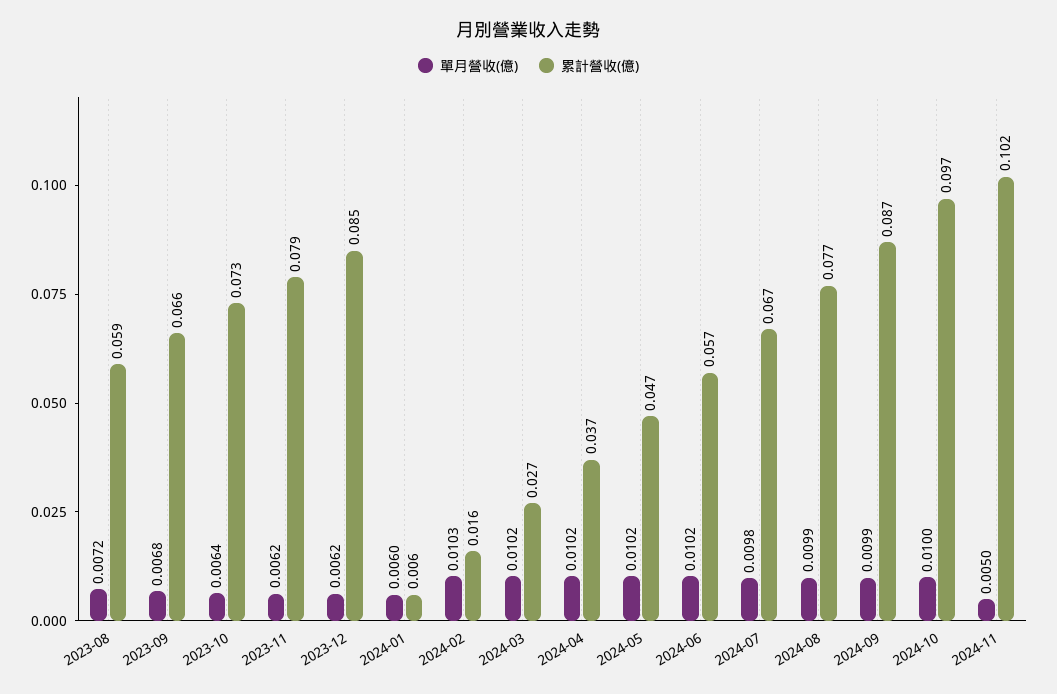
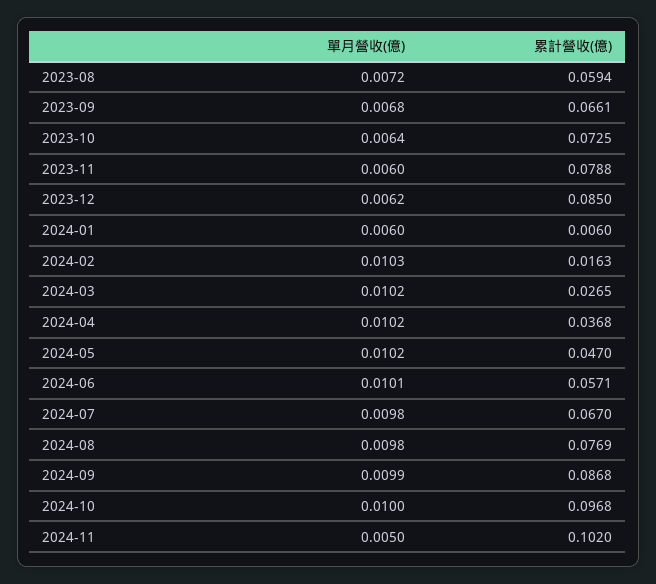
  {
    "單月營收(億)": {
      "2023-08": 0.0072,
      "2023-09": 0.0068,
      "2023-10": 0.0064,
-     "2023-11": 0.0062,
+     "2023-11": 0.006,
      "2023-12": 0.0062,
      "2024-01": 0.006,
      "2024-02": 0.0103,
      "2024-03": 0.0102,
      "2024-04": 0.0102,
      "2024-05": 0.0102,
-     "2024-06": 0.0102,
+     "2024-06": 0.0101,
      "2024-07": 0.0098,
-     "2024-08": 0.0099,
+     "2024-08": 0.0098,
      "2024-09": 0.0099,
      "2024-10": 0.01,
      "2024-11": 0.005
    },
    "累計營收(億)": {
      "2023-08": 0.0594,
      "2023-09": 0.0661,
      "2023-10": 0.0725,
      "2023-11": 0.0788,
      "2023-12": 0.085,
      "2024-01": 0.006,
      "2024-02": 0.0163,
      "2024-03": 0.0265,
      "2024-04": 0.0368,
      "2024-05": 0.047,
      "2024-06": 0.0571,
      "2024-07": 0.067,
      "2024-08": 0.0769,
      "2024-09": 0.0868,
      "2024-10": 0.0968,
      "2024-11": 0.102
    }
  }

